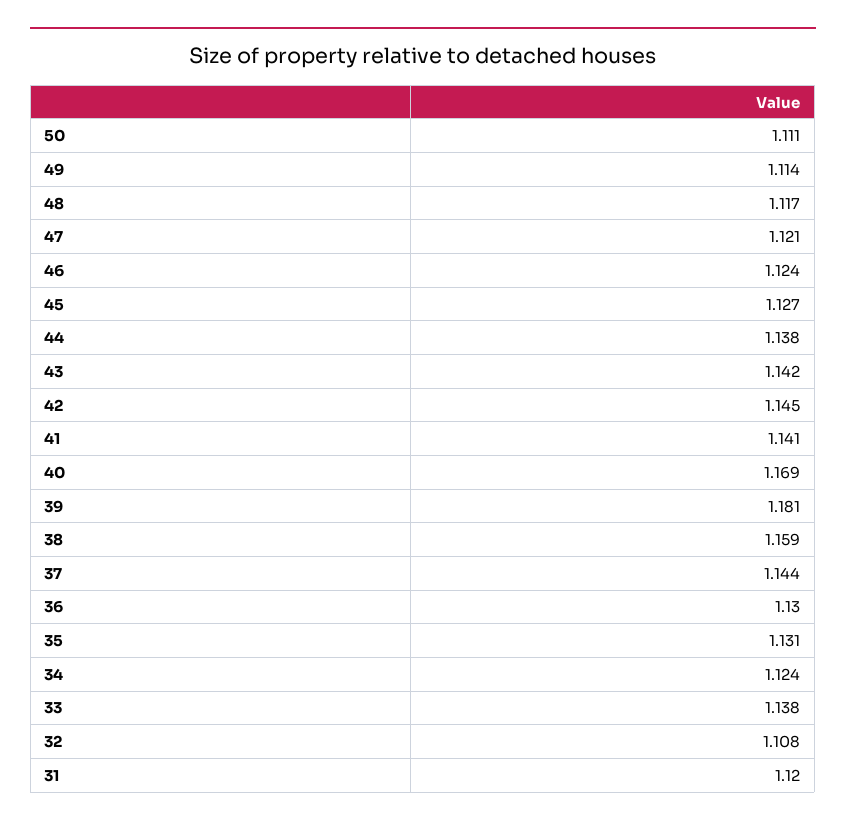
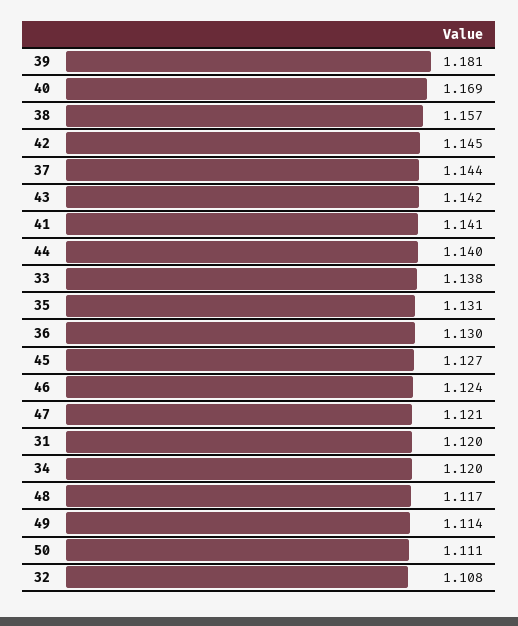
  {
    "50": 1.111,
    "49": 1.114,
    "48": 1.117,
    "47": 1.121,
    "46": 1.124,
    "45": 1.127,
-   "44": 1.138,
+   "44": 1.14,
    "43": 1.142,
    "42": 1.145,
    "41": 1.141,
    "40": 1.169,
    "39": 1.181,
-   "38": 1.159,
+   "38": 1.157,
    "37": 1.144,
    "36": 1.13,
    "35": 1.131,
-   "34": 1.124,
+   "34": 1.12,
    "33": 1.138,
    "32": 1.108,
    "31": 1.12
  }

